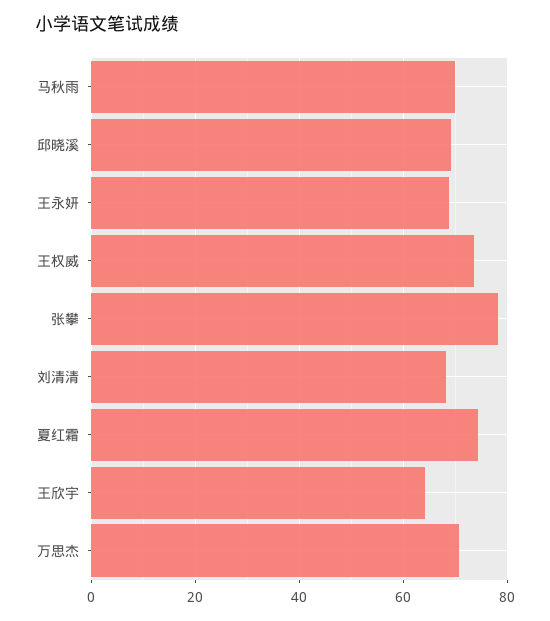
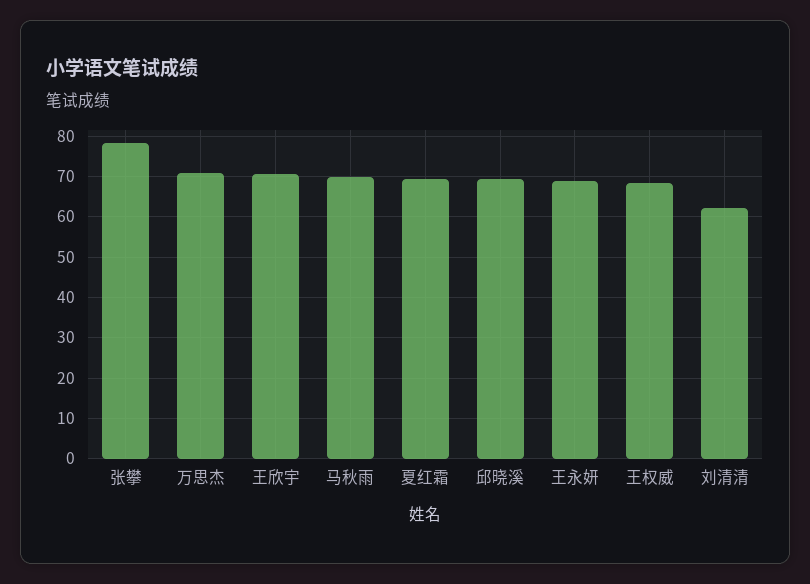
  {
    "马秋雨": 70,
    "邱晓溪": 70,
    "王永妍": 68,
-   "王权威": 74,
+   "王权威": 68,
    "张攀": 78,
-   "刘清清": 68,
+   "刘清清": 62,
-   "夏红霜": 74,
+   "夏红霜": 70,
-   "王欣宇": 64,
+   "王欣宇": 70,
    "万思杰": 70
  }

